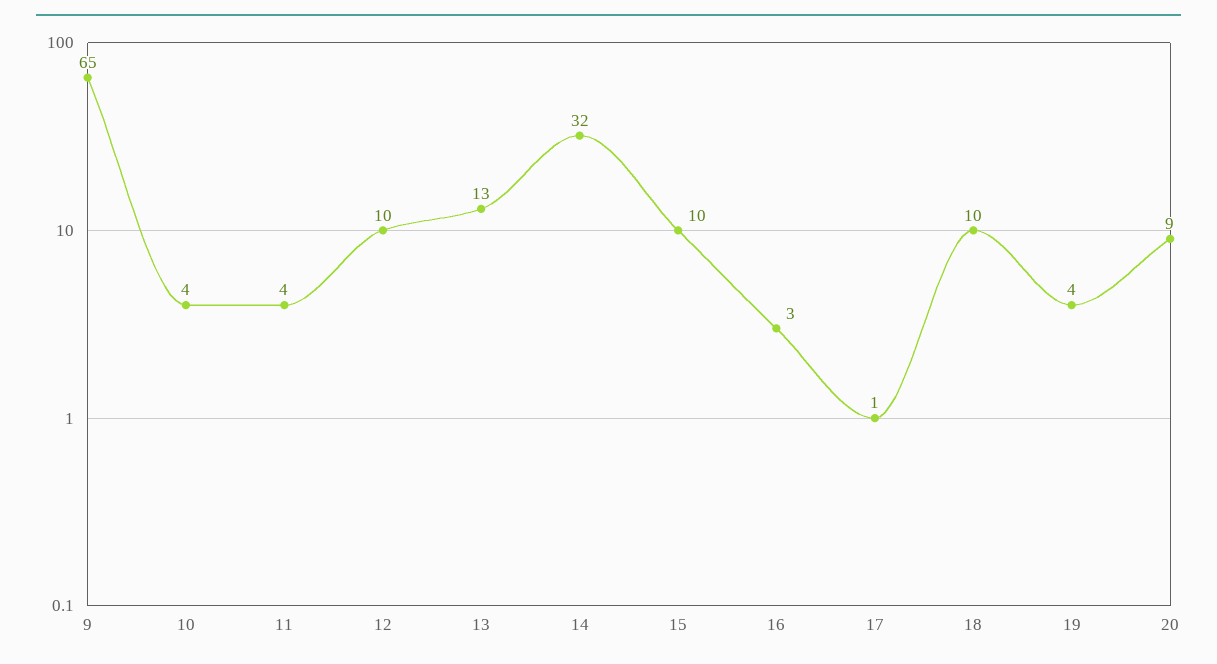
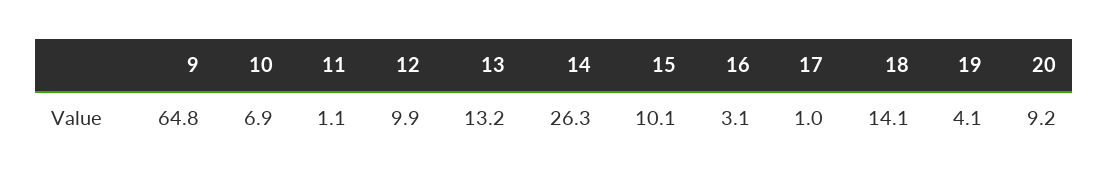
  {
    "9": 64.8,
-   "10": 4,
+   "10": 6.9,
-   "11": 4,
+   "11": 1.1,
    "12": 9.9,
    "13": 13.2,
-   "14": 32,
+   "14": 26.3,
    "15": 10.1,
    "16": 3.1,
    "17": 1,
-   "18": 10,
+   "18": 14.1,
    "19": 4.1,
    "20": 9.2
  }

